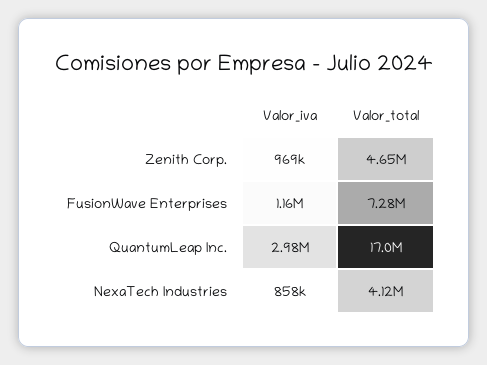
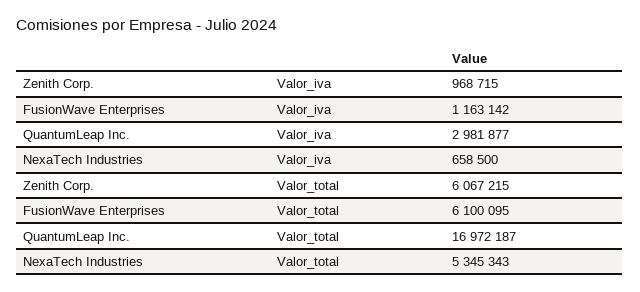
  {
    "Valor_iva": {
      "Zenith Corp.": 968715,
      "FusionWave Enterprises": 1163142,
      "QuantumLeap Inc.": 2981877,
-     "NexaTech Industries": 858000
+     "NexaTech Industries": 658500
    },
    "Valor_total": {
-     "Zenith Corp.": 4650000,
+     "Zenith Corp.": 6067215,
-     "FusionWave Enterprises": 7280000,
+     "FusionWave Enterprises": 6100095,
      "QuantumLeap Inc.": 16972187,
-     "NexaTech Industries": 4120000
+     "NexaTech Industries": 5345343
    }
  }

